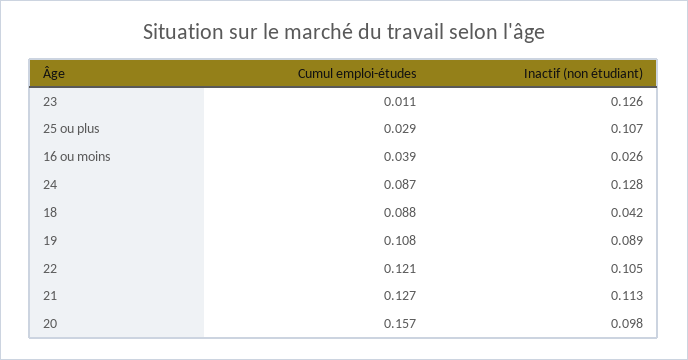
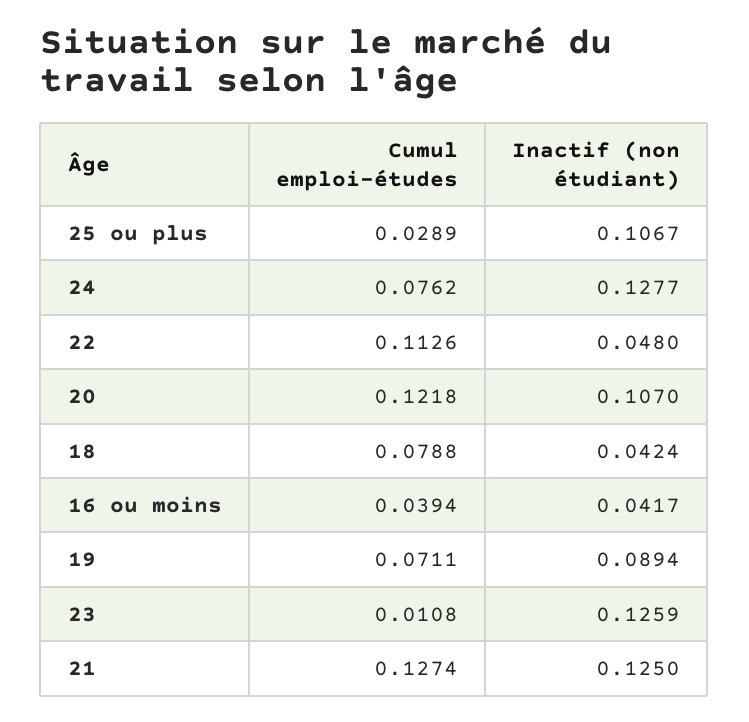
  {
    "Cumul emploi-études": {
      "23": 0.0108,
      "25 ou plus": 0.0289,
      "16 ou moins": 0.0394,
-     "24": 0.087,
+     "24": 0.0762,
-     "18": 0.088,
+     "18": 0.0788,
-     "19": 0.108,
+     "19": 0.0711,
-     "22": 0.121,
+     "22": 0.1126,
      "21": 0.1274,
-     "20": 0.157
+     "20": 0.1218
    },
    "Inactif (non étudiant)": {
      "23": 0.1259,
      "25 ou plus": 0.1067,
-     "16 ou moins": 0.026,
+     "16 ou moins": 0.0417,
      "24": 0.1277,
      "18": 0.0424,
      "19": 0.0894,
-     "22": 0.105,
+     "22": 0.048,
-     "21": 0.113,
+     "21": 0.125,
-     "20": 0.098
+     "20": 0.107
    }
  }

